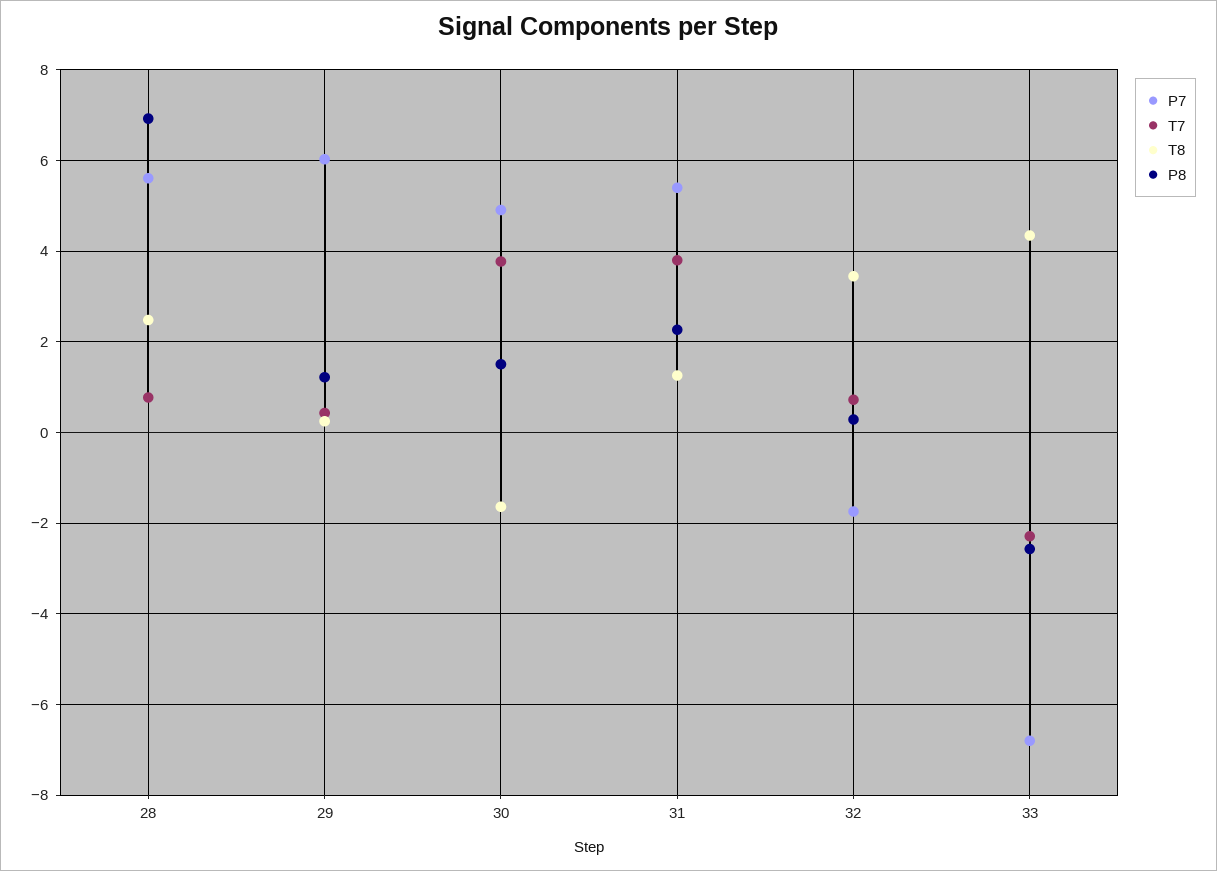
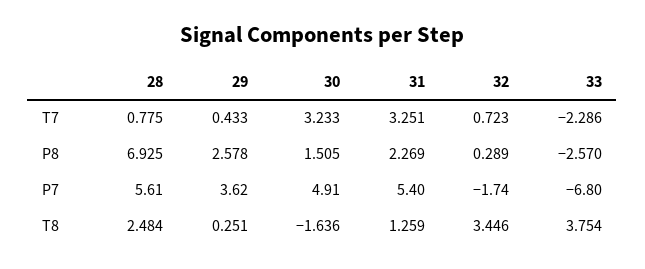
  {
    "P7": {
      "28": 5.61,
-     "29": 6,
+     "29": 3.62,
      "30": 4.91,
      "31": 5.4,
      "32": -1.74,
      "33": -6.8
    },
    "T7": {
      "28": 0.775,
      "29": 0.433,
-     "30": 3.8,
+     "30": 3.233,
-     "31": 3.8,
+     "31": 3.251,
      "32": 0.723,
      "33": -2.286
    },
    "T8": {
      "28": 2.484,
      "29": 0.251,
      "30": -1.636,
      "31": 1.259,
      "32": 3.446,
-     "33": 4.4
+     "33": 3.754
    },
    "P8": {
      "28": 6.925,
-     "29": 1.2,
+     "29": 2.578,
      "30": 1.505,
      "31": 2.269,
      "32": 0.289,
      "33": -2.57
    }
  }

